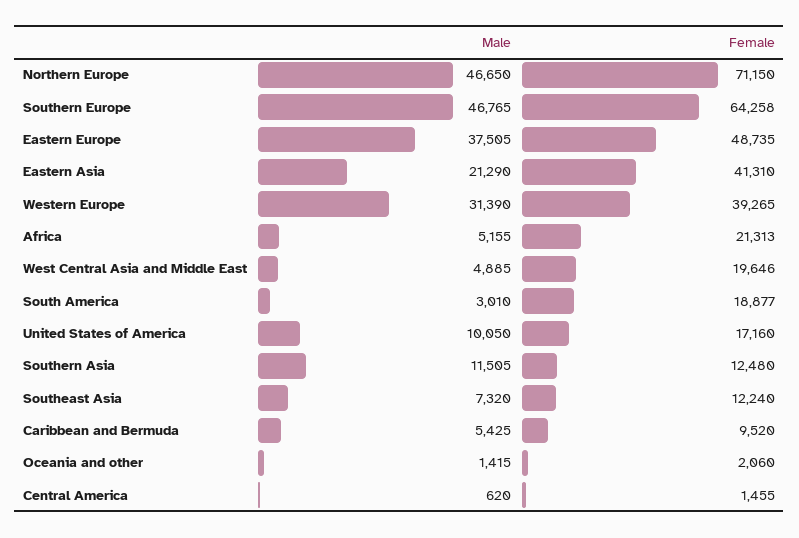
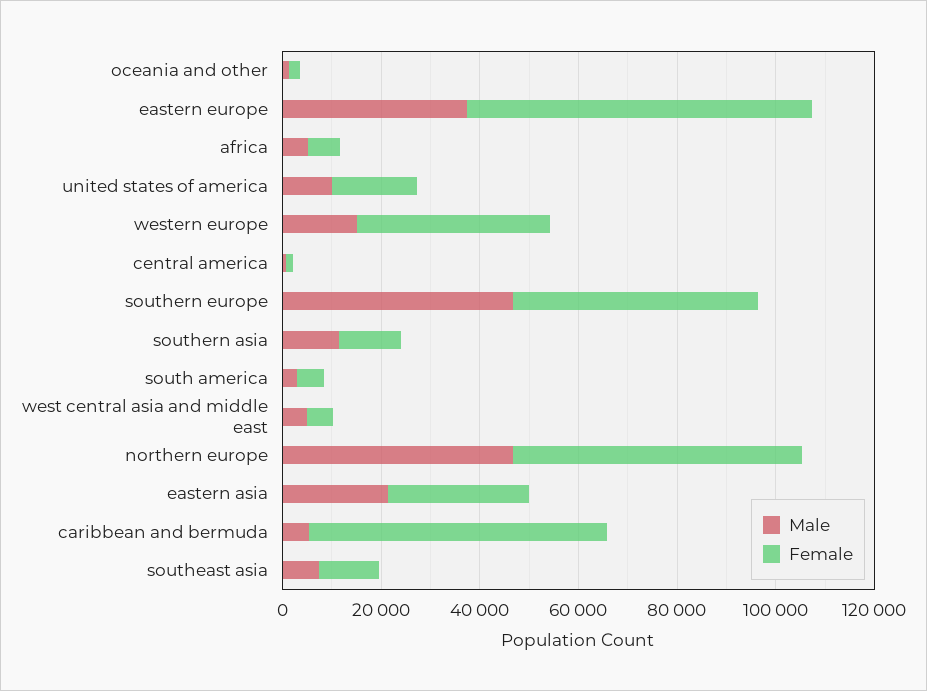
  {
    "Male": {
      "Northern Europe": 46650,
      "Southern Europe": 46765,
      "Eastern Europe": 37505,
      "Eastern Asia": 21290,
-     "Western Europe": 31390,
+     "Western Europe": 15000,
      "Africa": 5155,
      "West Central Asia and Middle East": 4885,
      "South America": 3010,
      "United States of America": 10050,
      "Southern Asia": 11505,
      "Southeast Asia": 7320,
      "Caribbean and Bermuda": 5425,
      "Oceania and other": 1415,
      "Central America": 620
    },
    "Female": {
-     "Northern Europe": 71150,
+     "Northern Europe": 60000,
-     "Southern Europe": 64258,
+     "Southern Europe": 50000,
-     "Eastern Europe": 48735,
+     "Eastern Europe": 70000,
-     "Eastern Asia": 41310,
+     "Eastern Asia": 30000,
      "Western Europe": 39265,
-     "Africa": 21313,
+     "Africa": 5000,
-     "West Central Asia and Middle East": 19646,
+     "West Central Asia and Middle East": 5000,
-     "South America": 18877,
+     "South America": 5000,
      "United States of America": 17160,
      "Southern Asia": 12480,
      "Southeast Asia": 12240,
-     "Caribbean and Bermuda": 9520,
+     "Caribbean and Bermuda": 60000,
      "Oceania and other": 2060,
      "Central America": 1455
    }
  }

